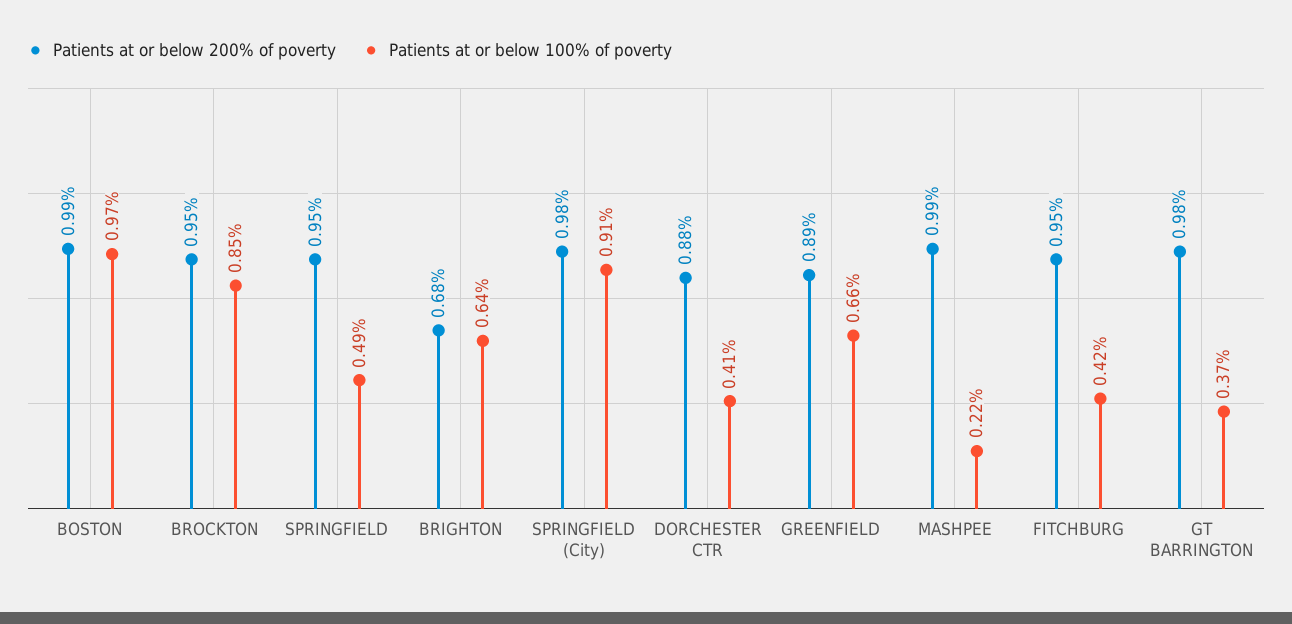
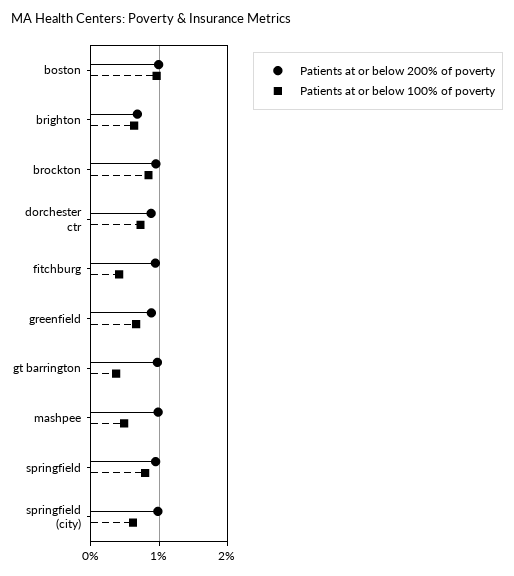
  {
    "Patients at or below 200% of poverty": {
      "BOSTON": 0.99,
      "BROCKTON": 0.95,
      "SPRINGFIELD": 0.95,
      "BRIGHTON": 0.68,
      "SPRINGFIELD (City)": 0.98,
      "DORCHESTER CTR": 0.88,
      "GREENFIELD": 0.89,
      "MASHPEE": 0.99,
      "FITCHBURG": 0.95,
      "GT BARRINGTON": 0.98
    },
    "Patients at or below 100% of poverty": {
      "BOSTON": 0.97,
      "BROCKTON": 0.85,
-     "SPRINGFIELD": 0.49,
+     "SPRINGFIELD": 0.8,
      "BRIGHTON": 0.64,
-     "SPRINGFIELD (City)": 0.91,
+     "SPRINGFIELD (City)": 0.6,
-     "DORCHESTER CTR": 0.41,
+     "DORCHESTER CTR": 0.7,
      "GREENFIELD": 0.66,
-     "MASHPEE": 0.22,
+     "MASHPEE": 0.5,
      "FITCHBURG": 0.42,
      "GT BARRINGTON": 0.37
    }
  }

